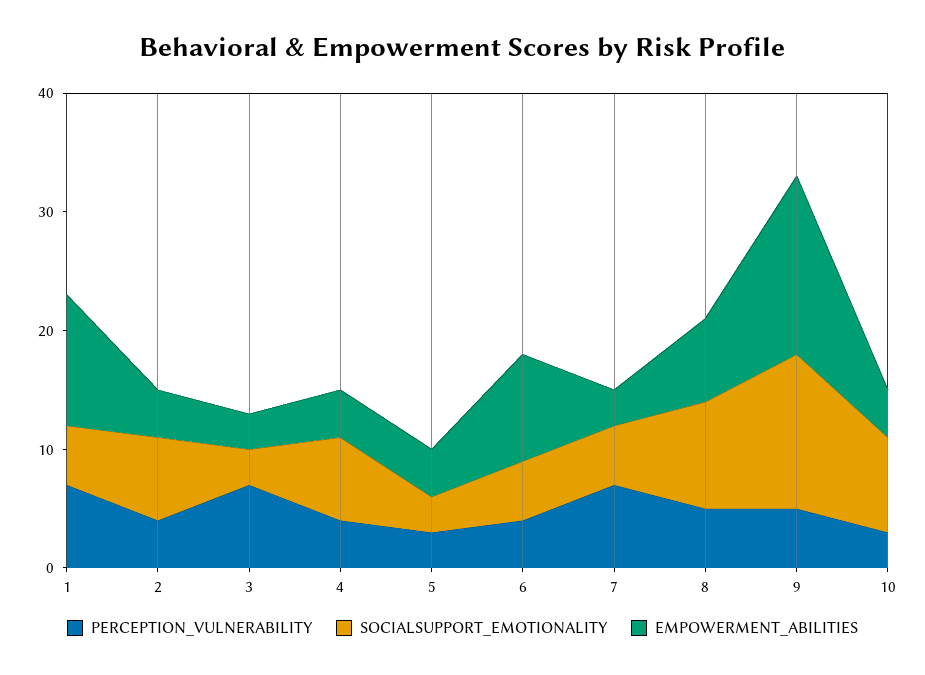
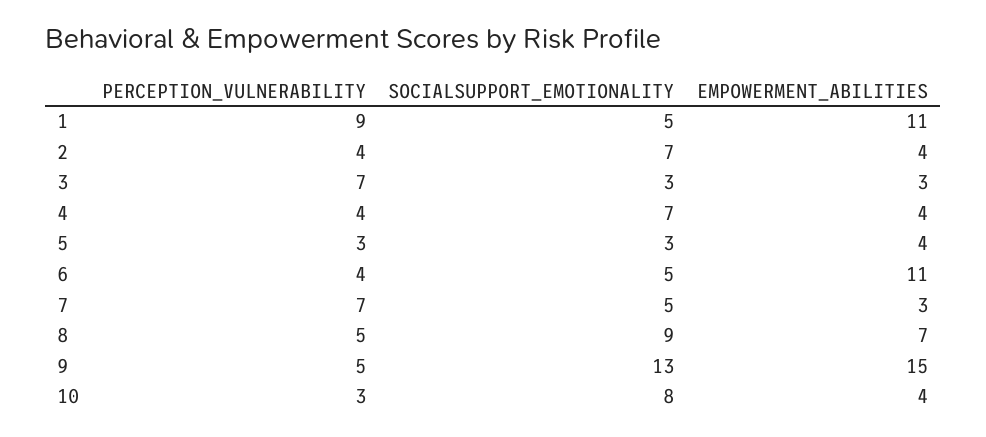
  {
    "PERCEPTION_VULNERABILITY": {
-     "1": 7,
+     "1": 9,
      "2": 4,
      "3": 7,
      "4": 4,
      "5": 3,
      "6": 4,
      "7": 7,
      "8": 5,
      "9": 5,
      "10": 3
    },
    "SOCIALSUPPORT_EMOTIONALITY": {
      "1": 5,
      "2": 7,
      "3": 3,
      "4": 7,
      "5": 3,
      "6": 5,
      "7": 5,
      "8": 9,
      "9": 13,
      "10": 8
    },
    "EMPOWERMENT_ABILITIES": {
      "1": 11,
      "2": 4,
      "3": 3,
      "4": 4,
      "5": 4,
-     "6": 9,
+     "6": 11,
      "7": 3,
      "8": 7,
      "9": 15,
      "10": 4
    }
  }

